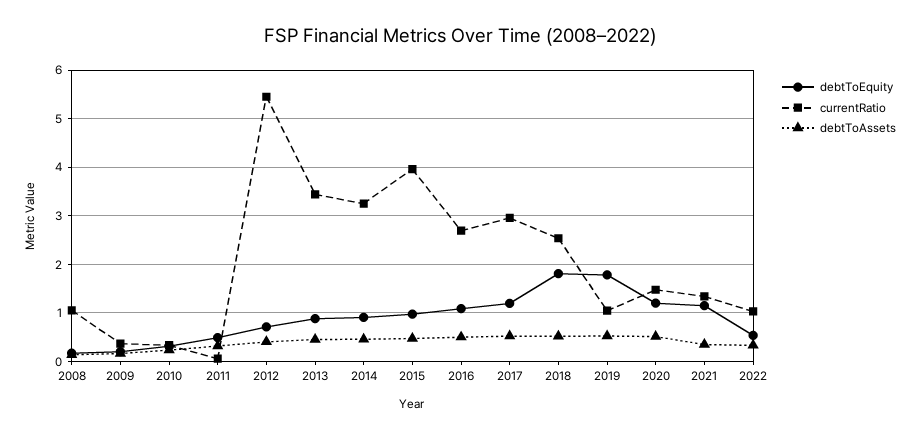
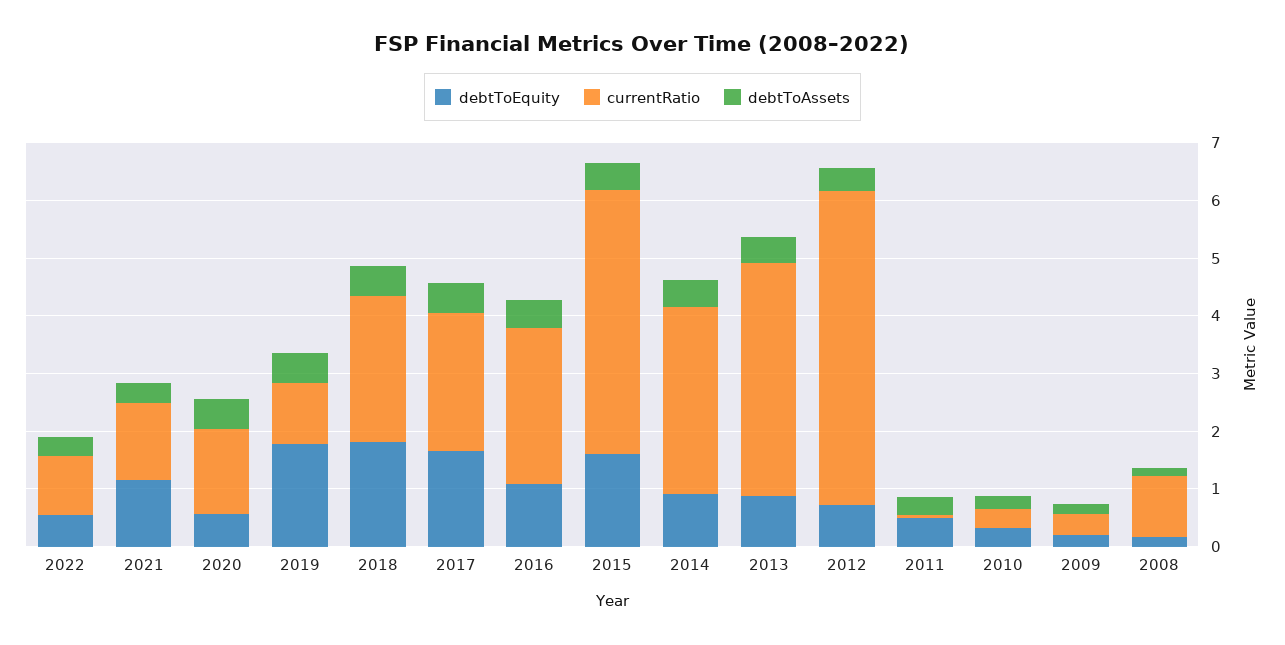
  {
    "debtToEquity": {
      "2008": 0.2,
      "2009": 0.2,
      "2010": 0.4,
      "2011": 0.4,
      "2012": 0.8,
      "2013": 0.8,
      "2014": 1,
-     "2015": 1,
+     "2015": 1.6,
      "2016": 1,
-     "2017": 1.2,
+     "2017": 1.6,
      "2018": 1.8,
      "2019": 1.8,
-     "2020": 1.2,
+     "2020": 0.6,
      "2021": 1.2,
      "2022": 0.6
    },
    "currentRatio": {
      "2008": 1,
      "2009": 0.4,
      "2010": 0.4,
      "2011": 0,
      "2012": 5.4,
-     "2013": 3.4,
+     "2013": 4,
      "2014": 3.2,
-     "2015": 4,
+     "2015": 4.6,
      "2016": 2.6,
-     "2017": 3,
+     "2017": 2.4,
      "2018": 2.6,
      "2019": 1,
      "2020": 1.4,
      "2021": 1.4,
      "2022": 1
    },
    "debtToAssets": {
      "2008": 0.2,
      "2009": 0.2,
      "2010": 0.2,
      "2011": 0.4,
      "2012": 0.4,
      "2013": 0.4,
      "2014": 0.4,
      "2015": 0.4,
      "2016": 0.6,
      "2017": 0.6,
      "2018": 0.6,
      "2019": 0.6,
      "2020": 0.6,
      "2021": 0.4,
      "2022": 0.4
    }
  }

